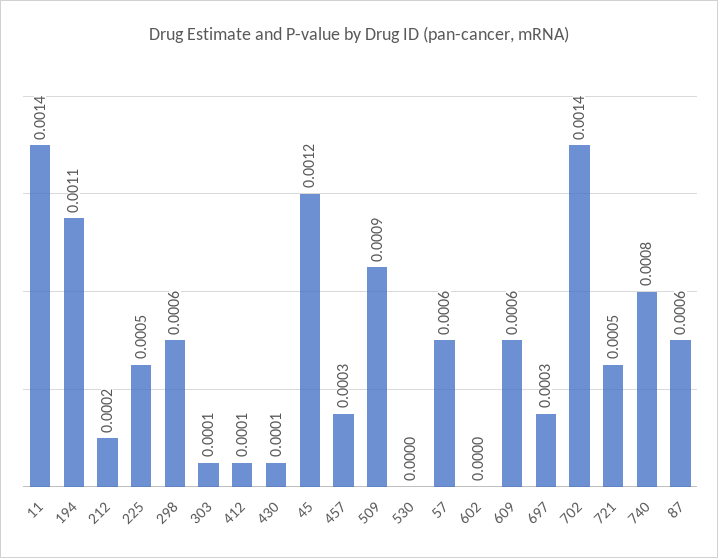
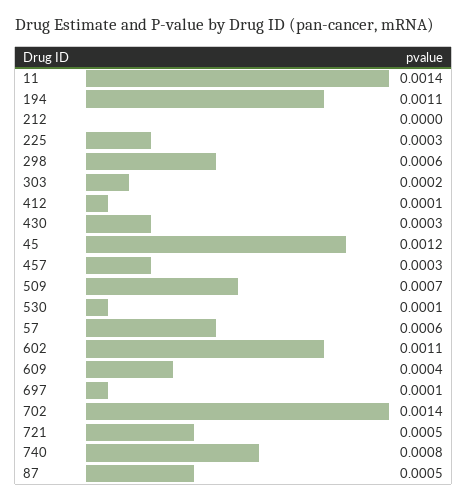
  {
    "11": 0.0014,
    "194": 0.0011,
-   "212": 0.0002,
+   "212": 0,
-   "225": 0.0005,
+   "225": 0.0003,
    "298": 0.0006,
-   "303": 0.0001,
+   "303": 0.0002,
    "412": 0.0001,
-   "430": 0.0001,
+   "430": 0.0003,
    "45": 0.0012,
    "457": 0.0003,
-   "509": 0.0009,
+   "509": 0.0007,
-   "530": 0,
+   "530": 0.0001,
    "57": 0.0006,
-   "602": 0,
+   "602": 0.0011,
-   "609": 0.0006,
+   "609": 0.0004,
-   "697": 0.0003,
+   "697": 0.0001,
    "702": 0.0014,
    "721": 0.0005,
    "740": 0.0008,
-   "87": 0.0006
+   "87": 0.0005
  }

